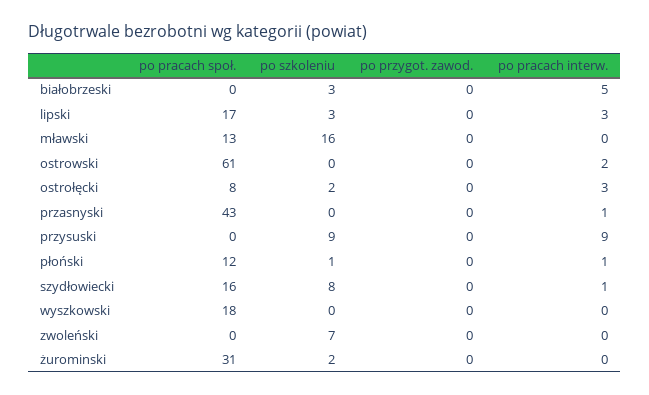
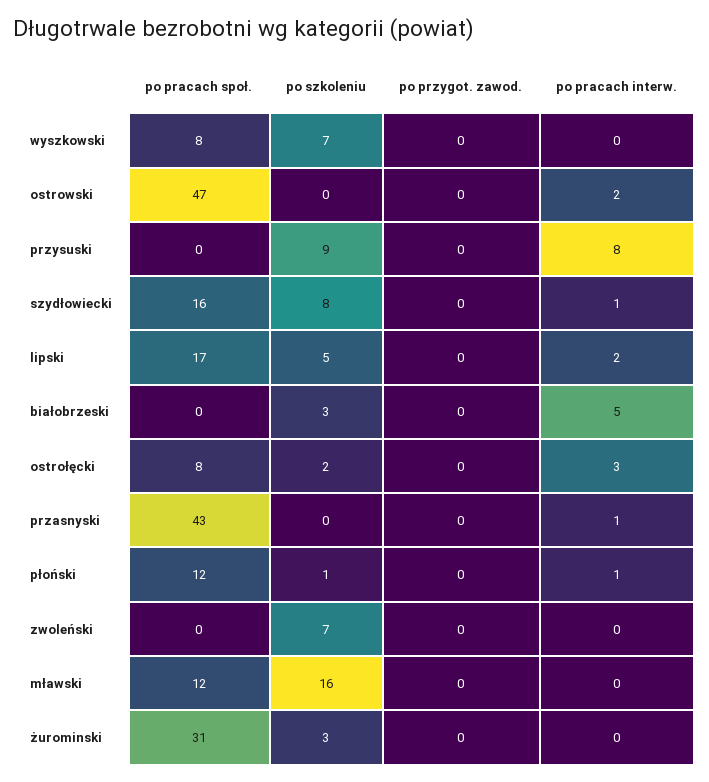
  {
    "po pracach społ.": {
      "białobrzeski": 0,
      "lipski": 17,
-     "mławski": 13,
+     "mławski": 12,
-     "ostrowski": 61,
+     "ostrowski": 47,
      "ostrołęcki": 8,
      "przasnyski": 43,
      "przysuski": 0,
      "płoński": 12,
      "szydłowiecki": 16,
-     "wyszkowski": 18,
+     "wyszkowski": 8,
      "zwoleński": 0,
      "żurominski": 31
    },
    "po szkoleniu": {
      "białobrzeski": 3,
-     "lipski": 3,
+     "lipski": 5,
      "mławski": 16,
      "ostrowski": 0,
      "ostrołęcki": 2,
      "przasnyski": 0,
      "przysuski": 9,
      "płoński": 1,
      "szydłowiecki": 8,
-     "wyszkowski": 0,
+     "wyszkowski": 7,
      "zwoleński": 7,
-     "żurominski": 2
+     "żurominski": 3
    },
    "po przygot. zawod.": {
      "białobrzeski": 0,
      "lipski": 0,
      "mławski": 0,
      "ostrowski": 0,
      "ostrołęcki": 0,
      "przasnyski": 0,
      "przysuski": 0,
      "płoński": 0,
      "szydłowiecki": 0,
      "wyszkowski": 0,
      "zwoleński": 0,
      "żurominski": 0
    },
    "po pracach interw.": {
      "białobrzeski": 5,
-     "lipski": 3,
+     "lipski": 2,
      "mławski": 0,
      "ostrowski": 2,
      "ostrołęcki": 3,
      "przasnyski": 1,
-     "przysuski": 9,
+     "przysuski": 8,
      "płoński": 1,
      "szydłowiecki": 1,
      "wyszkowski": 0,
      "zwoleński": 0,
      "żurominski": 0
    }
  }

